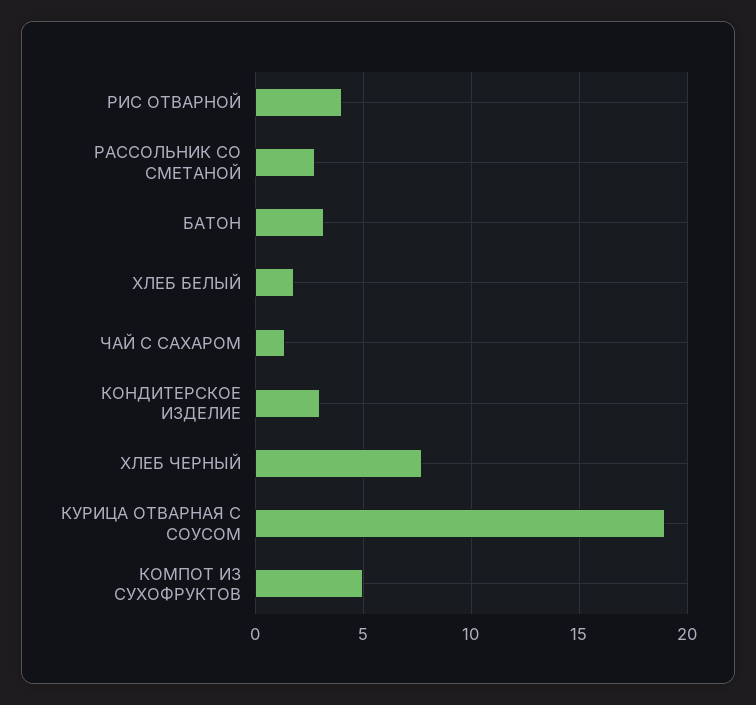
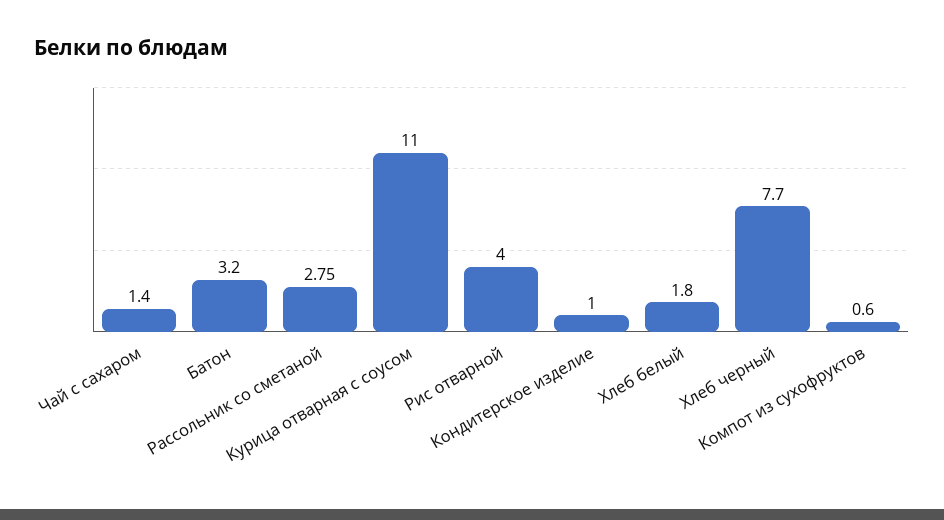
  {
    "РИС ОТВАРНОЙ": 4,
    "РАССОЛЬНИК СО СМЕТАНОЙ": 2.75,
    "БАТОН": 3.2,
    "ХЛЕБ БЕЛЫЙ": 1.8,
    "ЧАЙ С САХАРОМ": 1.4,
-   "КОНДИТЕРСКОЕ ИЗДЕЛИЕ": 3,
+   "КОНДИТЕРСКОЕ ИЗДЕЛИЕ": 1,
    "ХЛЕБ ЧЕРНЫЙ": 7.7,
-   "КУРИЦА ОТВАРНАЯ С СОУСОМ": 19,
+   "КУРИЦА ОТВАРНАЯ С СОУСОМ": 11,
-   "КОМПОТ ИЗ СУХОФРУКТОВ": 5
+   "КОМПОТ ИЗ СУХОФРУКТОВ": 0.6
  }

